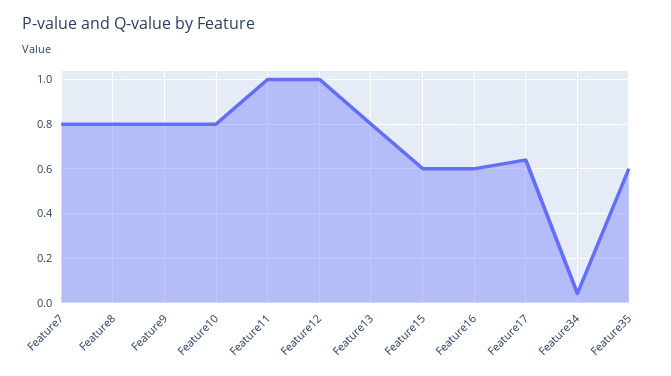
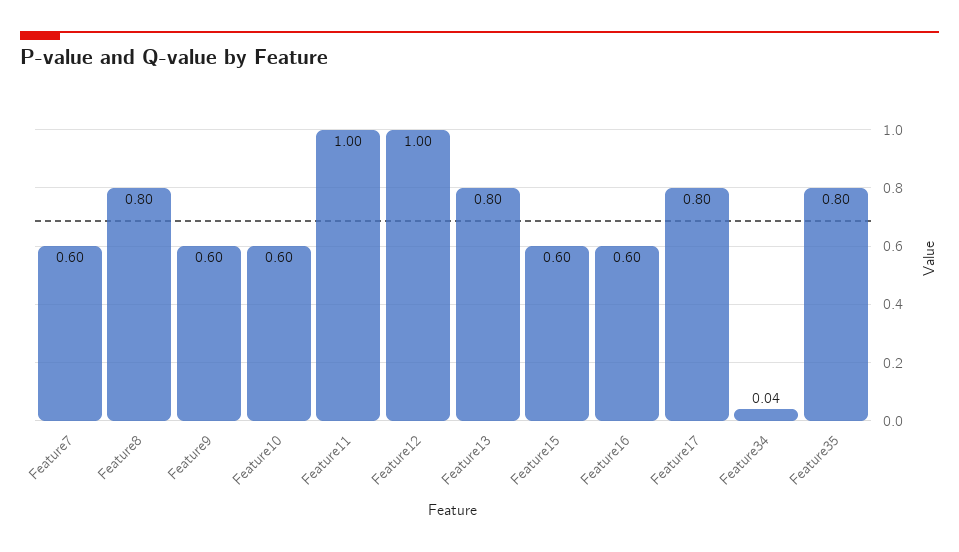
  {
-   "Feature7": 0.8,
+   "Feature7": 0.6,
    "Feature8": 0.8,
-   "Feature9": 0.8,
+   "Feature9": 0.6,
-   "Feature10": 0.8,
+   "Feature10": 0.6,
    "Feature11": 1,
    "Feature12": 1,
    "Feature13": 0.8,
    "Feature15": 0.6,
    "Feature16": 0.6,
-   "Feature17": 0.65,
+   "Feature17": 0.8,
    "Feature34": 0.04,
-   "Feature35": 0.6
+   "Feature35": 0.8
  }

